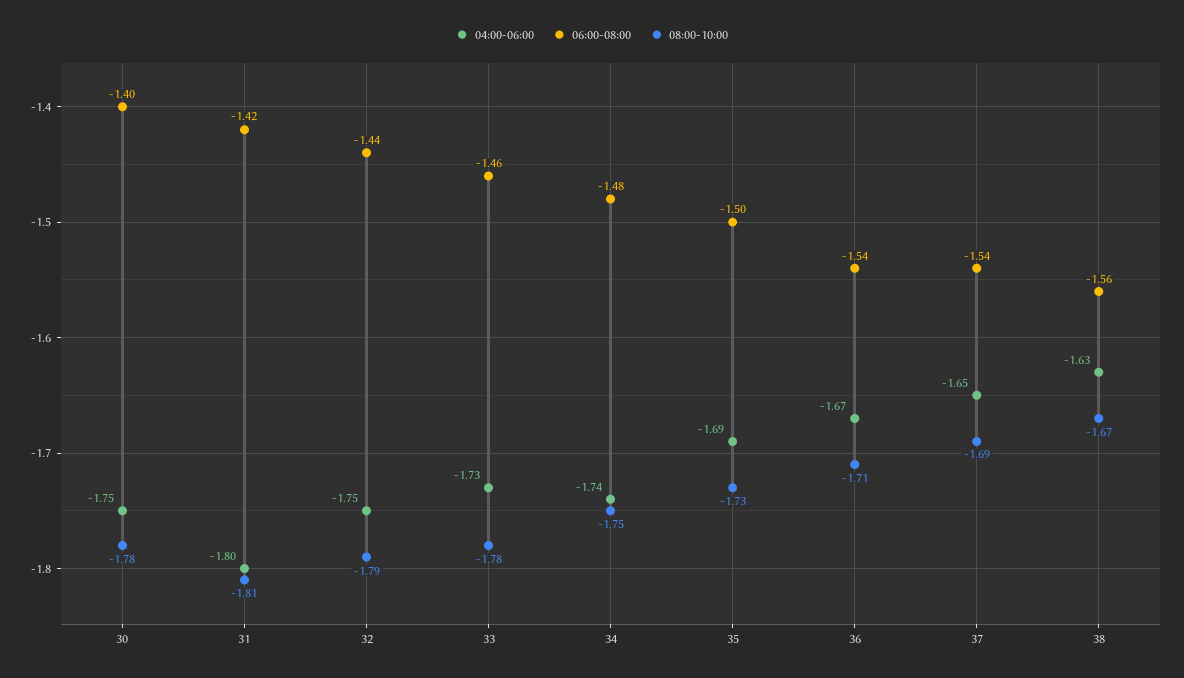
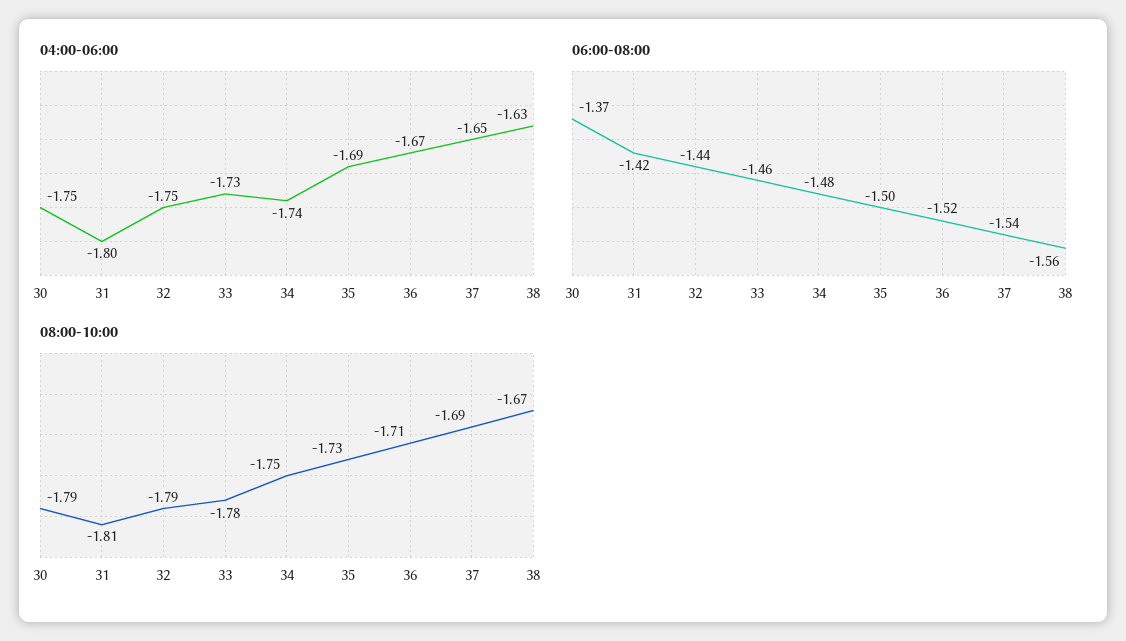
  {
    "04:00-06:00": {
      "30": -1.75,
      "31": -1.8,
      "32": -1.75,
      "33": -1.73,
      "34": -1.74,
      "35": -1.69,
      "36": -1.67,
      "37": -1.65,
      "38": -1.63
    },
    "06:00-08:00": {
-     "30": -1.4,
+     "30": -1.37,
      "31": -1.42,
      "32": -1.44,
      "33": -1.46,
      "34": -1.48,
      "35": -1.5,
-     "36": -1.54,
+     "36": -1.52,
      "37": -1.54,
      "38": -1.56
    },
    "08:00-10:00": {
-     "30": -1.78,
+     "30": -1.79,
      "31": -1.81,
      "32": -1.79,
      "33": -1.78,
      "34": -1.75,
      "35": -1.73,
      "36": -1.71,
      "37": -1.69,
      "38": -1.67
    }
  }

